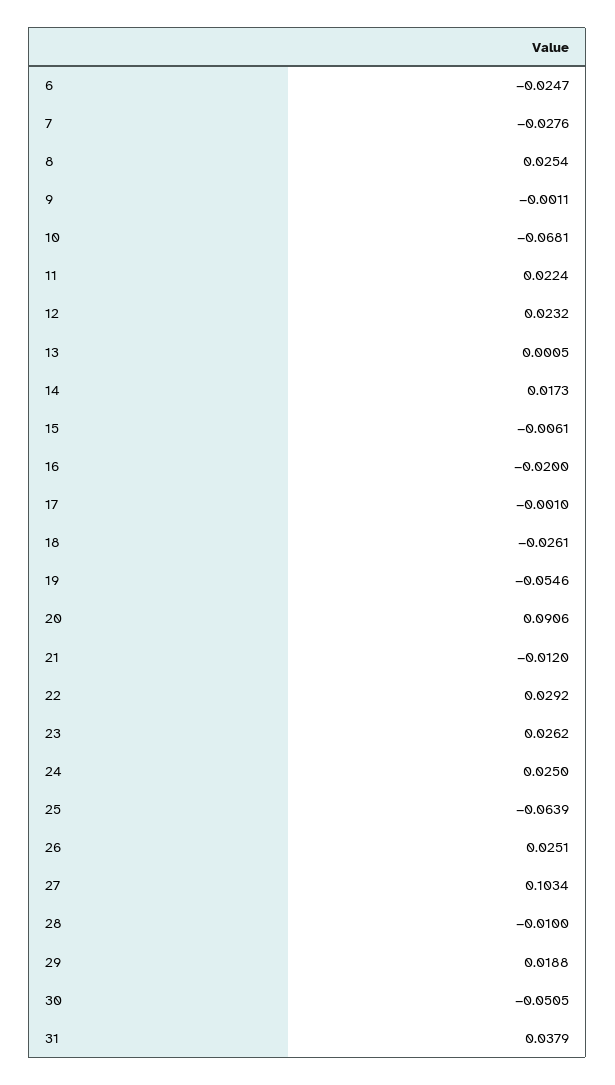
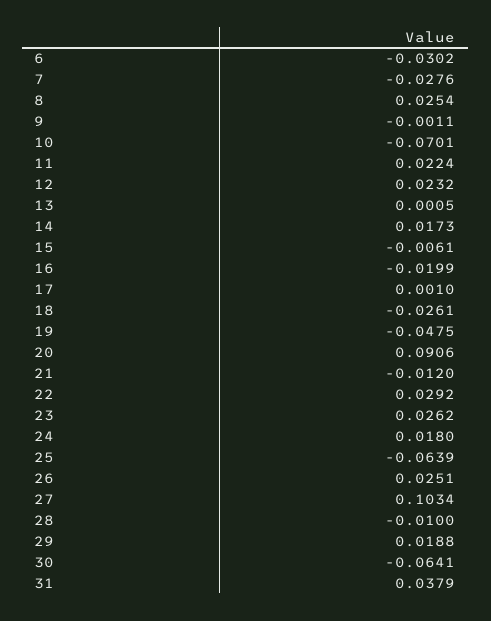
  {
-   "6": -0.0247,
+   "6": -0.0302,
    "7": -0.0276,
    "8": 0.0254,
    "9": -0.0011,
-   "10": -0.0681,
+   "10": -0.0701,
    "11": 0.0224,
    "12": 0.0232,
    "13": 0.0005,
    "14": 0.0173,
    "15": -0.0061,
-   "16": -0.02,
+   "16": -0.0199,
-   "17": -0.001,
+   "17": 0.001,
    "18": -0.0261,
-   "19": -0.0546,
+   "19": -0.0475,
    "20": 0.0906,
    "21": -0.012,
    "22": 0.0292,
    "23": 0.0262,
-   "24": 0.025,
+   "24": 0.018,
    "25": -0.0639,
    "26": 0.0251,
    "27": 0.1034,
    "28": -0.01,
    "29": 0.0188,
-   "30": -0.0505,
+   "30": -0.0641,
    "31": 0.0379
  }

